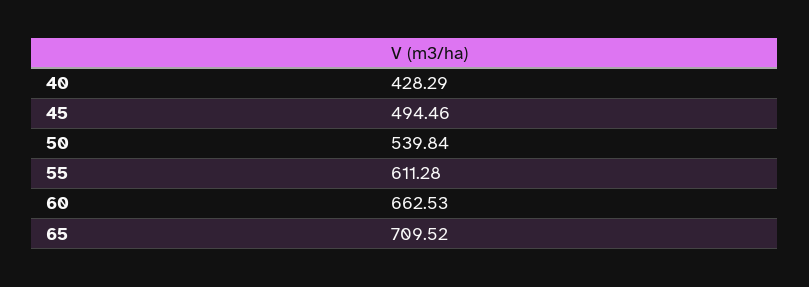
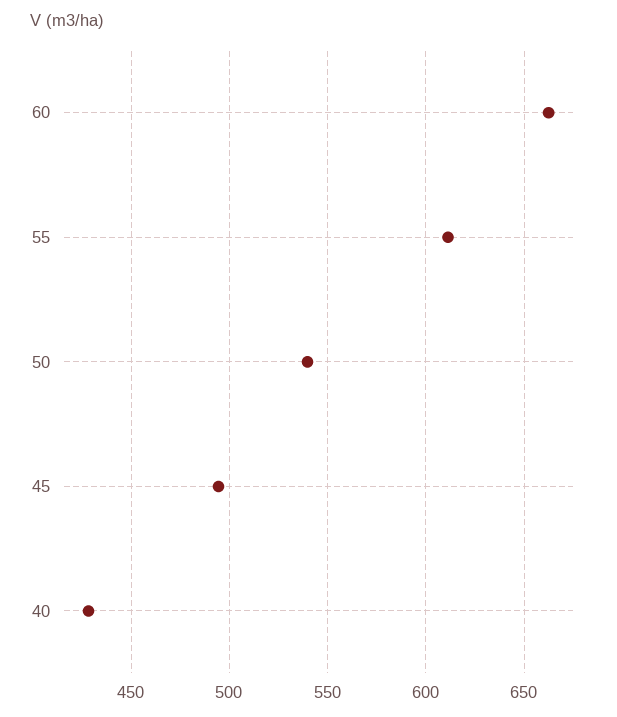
  {
    "40": 428.29,
    "45": 494.46,
    "50": 539.84,
    "55": 611.28,
-   "60": 662.53,
+   "60": 662.53
-   "65": 709.52
  }

